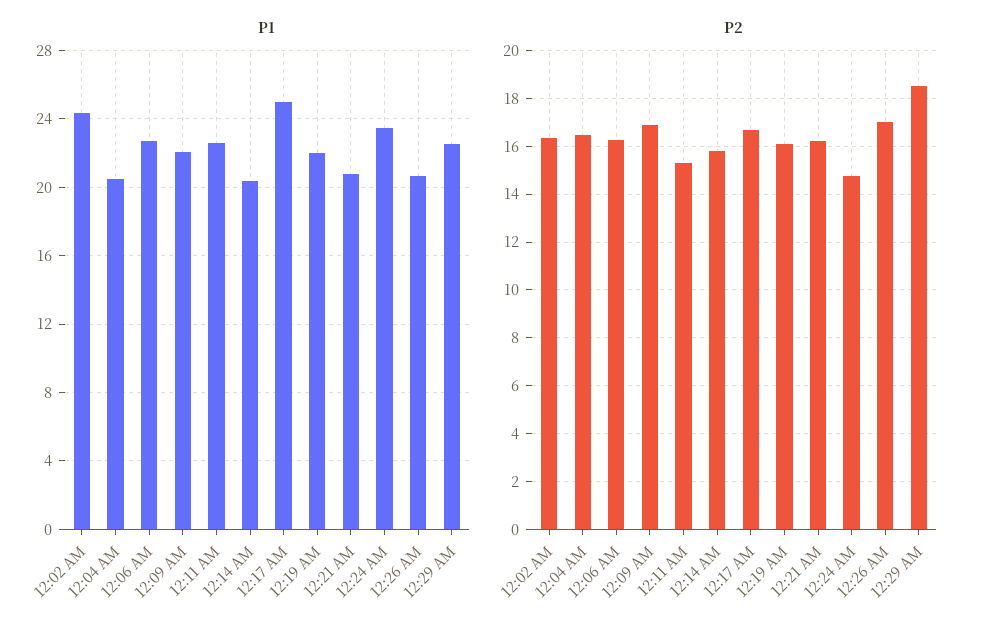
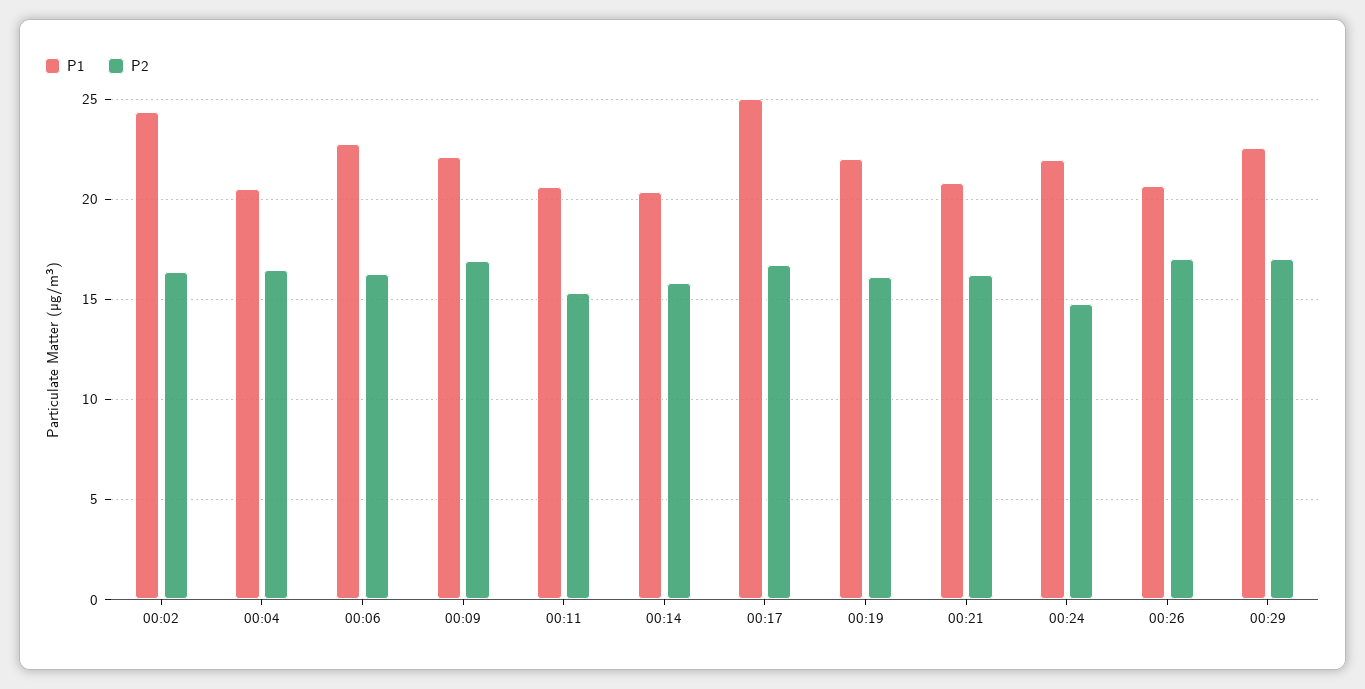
  {
    "P1": {
      "12:02 AM": 24.5,
      "12:04 AM": 20.5,
      "12:06 AM": 22.5,
      "12:09 AM": 22,
-     "12:11 AM": 22.5,
+     "12:11 AM": 20.5,
      "12:14 AM": 20.5,
      "12:17 AM": 25,
      "12:19 AM": 22,
      "12:21 AM": 21,
-     "12:24 AM": 23.5,
+     "12:24 AM": 22,
      "12:26 AM": 20.5,
      "12:29 AM": 22.5
    },
    "P2": {
      "12:02 AM": 16.5,
      "12:04 AM": 16.5,
      "12:06 AM": 16.5,
      "12:09 AM": 17,
      "12:11 AM": 15.5,
      "12:14 AM": 16,
      "12:17 AM": 16.5,
      "12:19 AM": 16,
      "12:21 AM": 16,
      "12:24 AM": 15,
      "12:26 AM": 17,
-     "12:29 AM": 18.5
+     "12:29 AM": 17
    }
  }

